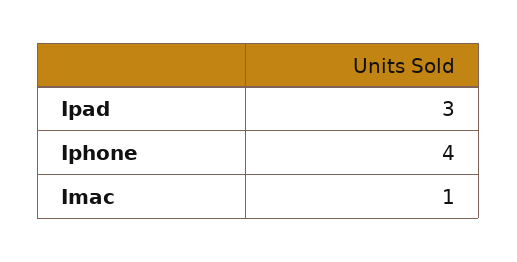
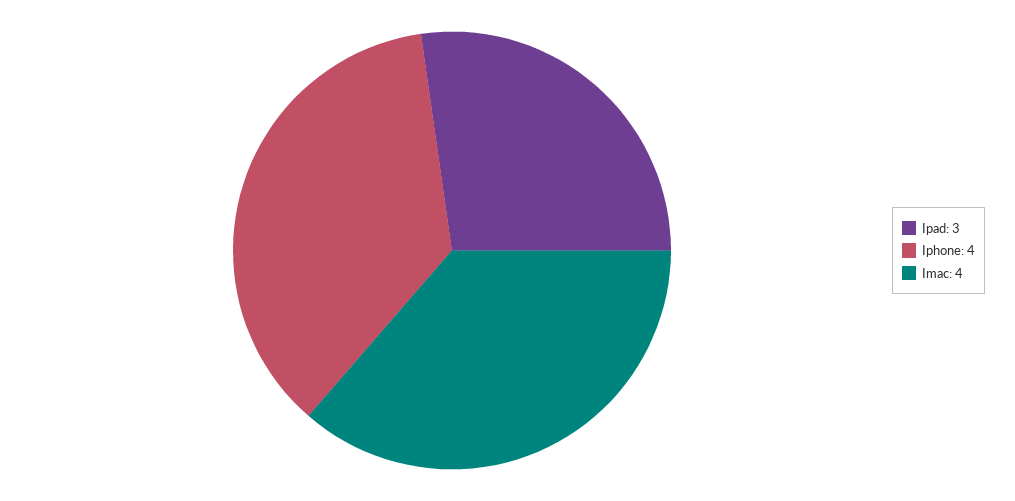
  {
    "Ipad": 3,
    "Iphone": 4,
-   "Imac": 1
+   "Imac": 4
  }

